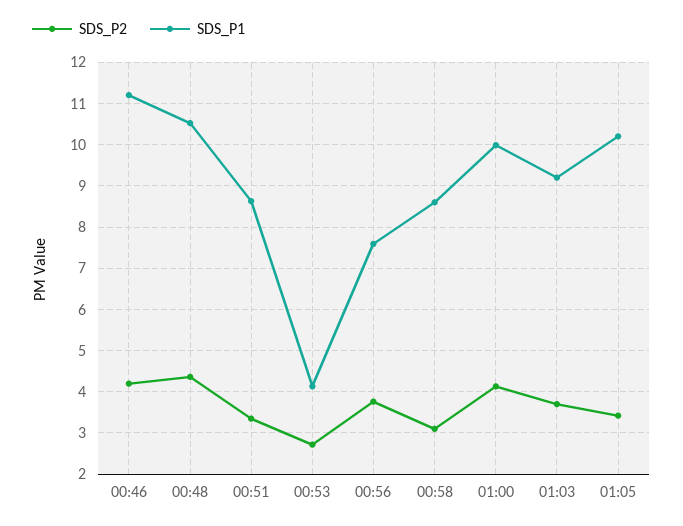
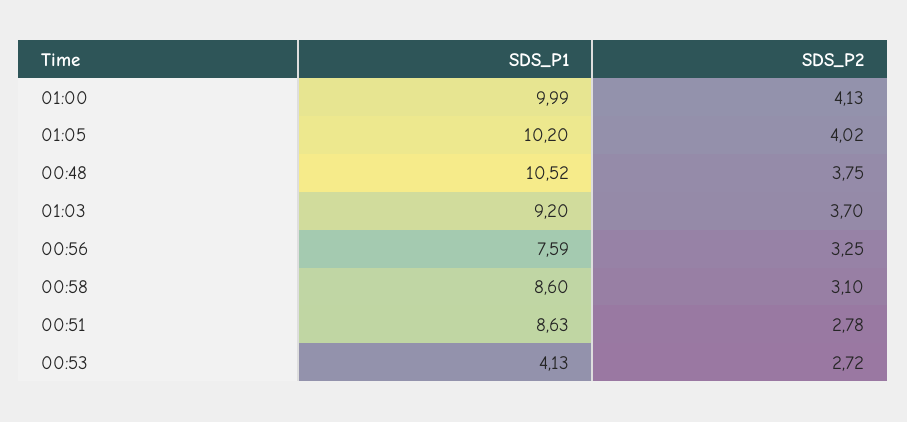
  {
    "SDS_P2": {
-     "00:46": 4.2,
-     "00:48": 4.4,
+     "00:48": 3.75,
-     "00:51": 3.4,
+     "00:51": 2.78,
      "00:53": 2.72,
-     "00:56": 3.8,
+     "00:56": 3.25,
      "00:58": 3.1,
      "01:00": 4.13,
      "01:03": 3.7,
-     "01:05": 3.4
+     "01:05": 4.02
    },
    "SDS_P1": {
-     "00:46": 11.2,
      "00:48": 10.52,
      "00:51": 8.63,
      "00:53": 4.13,
      "00:56": 7.59,
      "00:58": 8.6,
      "01:00": 9.99,
      "01:03": 9.2,
      "01:05": 10.2
    }
  }

